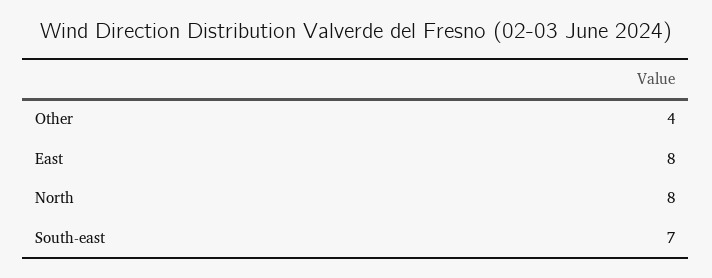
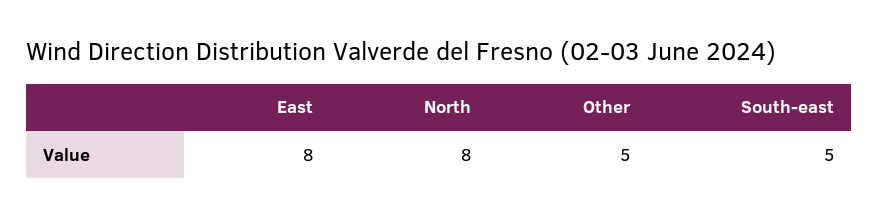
  {
-   "Other": 4,
+   "Other": 5,
    "East": 8,
    "North": 8,
-   "South-east": 7
+   "South-east": 5
  }

